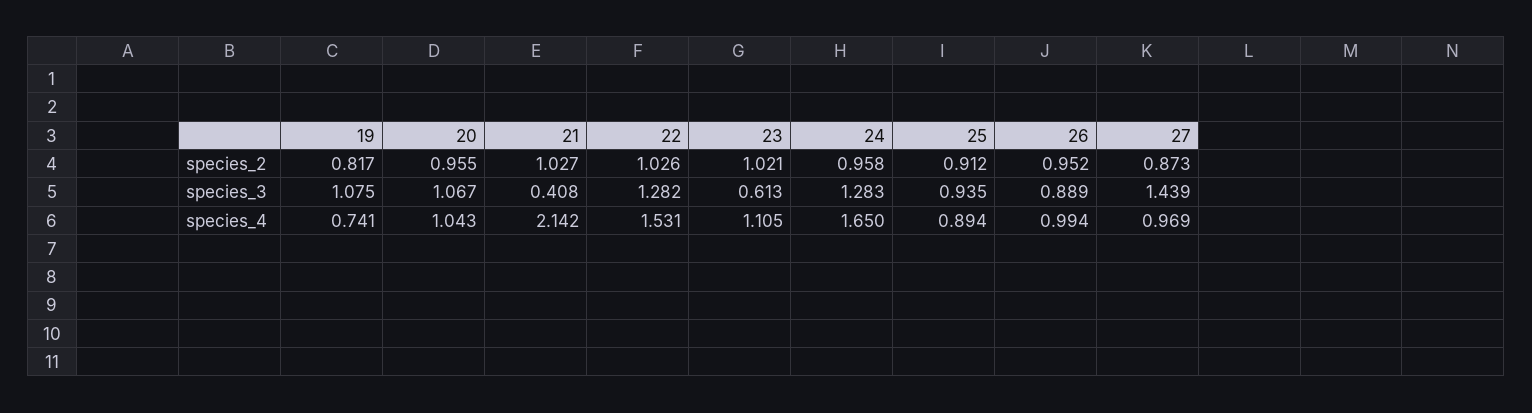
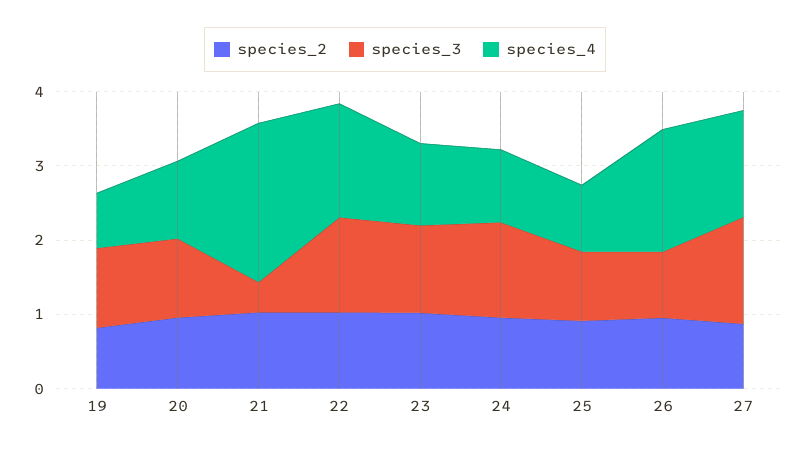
  {
    "species_2": {
      "19": 0.817,
      "20": 0.955,
      "21": 1.027,
      "22": 1.026,
      "23": 1.021,
      "24": 0.958,
      "25": 0.912,
      "26": 0.952,
      "27": 0.873
    },
    "species_3": {
      "19": 1.075,
      "20": 1.067,
      "21": 0.408,
      "22": 1.282,
-     "23": 0.613,
+     "23": 1.2,
      "24": 1.283,
      "25": 0.935,
      "26": 0.889,
      "27": 1.439
    },
    "species_4": {
      "19": 0.741,
      "20": 1.043,
      "21": 2.142,
      "22": 1.531,
      "23": 1.105,
-     "24": 1.65,
+     "24": 1,
      "25": 0.894,
-     "26": 0.994,
+     "26": 1.6,
-     "27": 0.969
+     "27": 1.4
    }
  }

